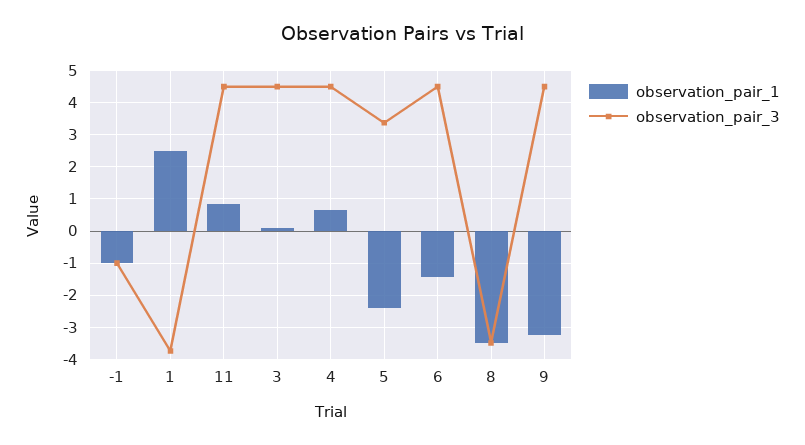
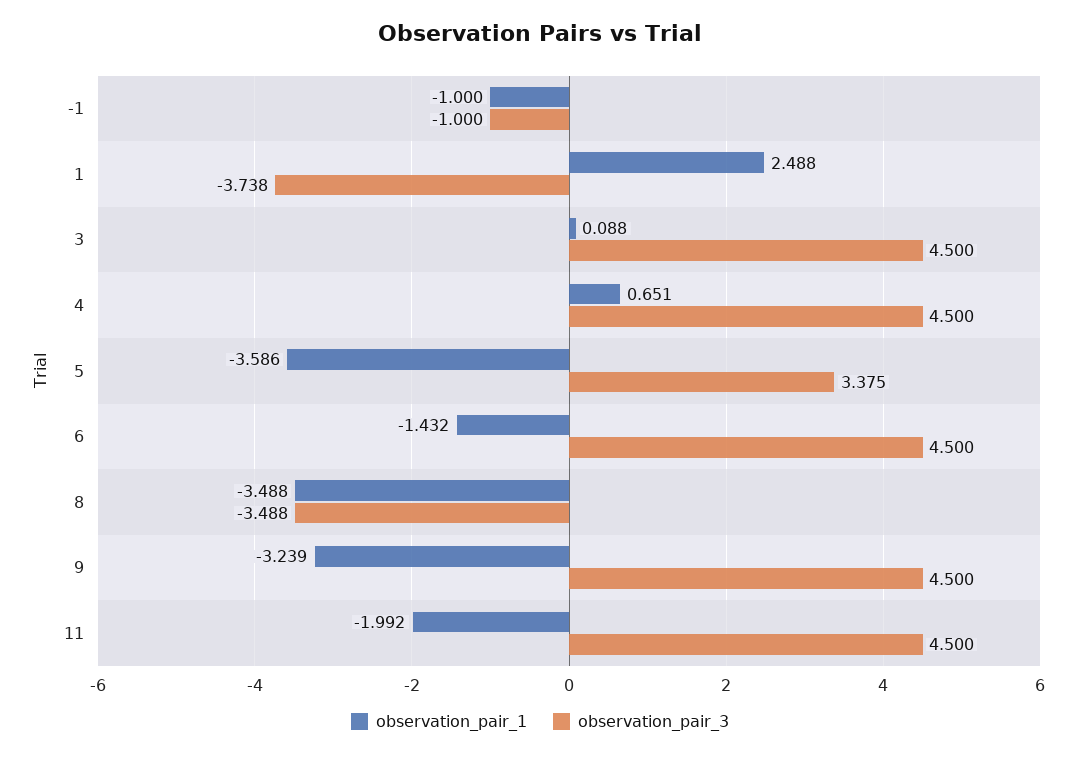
  {
    "observation_pair_1": {
      "-1": -1,
      "1": 2.488,
-     "11": 0.8,
+     "11": -1.992,
      "3": 0.088,
      "4": 0.651,
-     "5": -2.4,
+     "5": -3.586,
      "6": -1.432,
      "8": -3.488,
      "9": -3.239
    },
    "observation_pair_3": {
      "-1": -1,
      "1": -3.738,
      "11": 4.5,
      "3": 4.5,
      "4": 4.5,
      "5": 3.375,
      "6": 4.5,
      "8": -3.488,
      "9": 4.5
    }
  }

